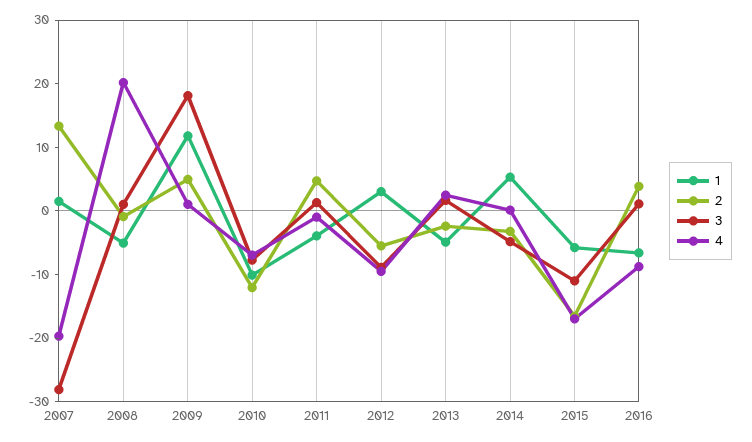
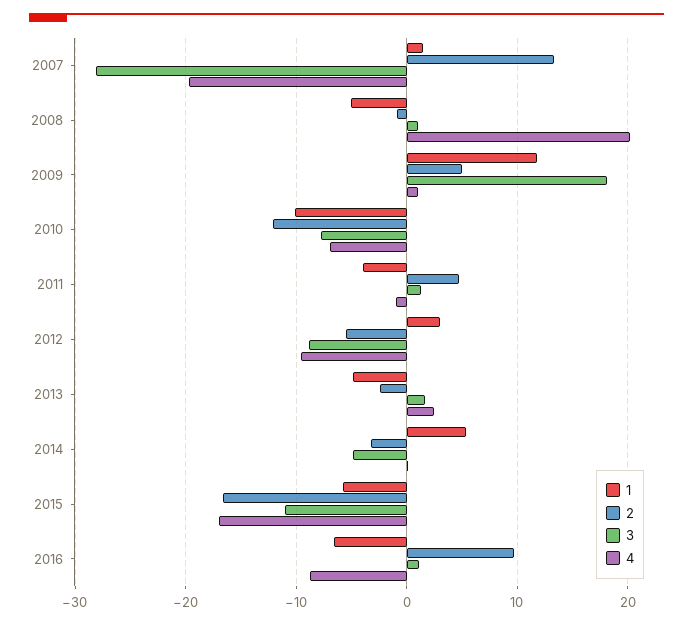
  {
    "1": {
      "2007": 2,
      "2008": -5,
      "2009": 12,
      "2010": -10,
      "2011": -4,
      "2012": 3,
      "2013": -5,
      "2014": 5,
      "2015": -6,
      "2016": -7
    },
    "2": {
      "2007": 13,
      "2008": -1,
      "2009": 5,
      "2010": -12,
      "2011": 5,
      "2012": -6,
      "2013": -2,
      "2014": -3,
      "2015": -17,
-     "2016": 4
+     "2016": 10
    },
    "3": {
      "2007": -28,
      "2008": 1,
      "2009": 18,
      "2010": -8,
      "2011": 1,
      "2012": -9,
      "2013": 2,
      "2014": -5,
      "2015": -11,
      "2016": 1
    },
    "4": {
      "2007": -20,
      "2008": 20,
      "2009": 1,
      "2010": -7,
      "2011": -1,
      "2012": -10,
      "2013": 2,
      "2014": 0,
      "2015": -17,
      "2016": -9
    }
  }

